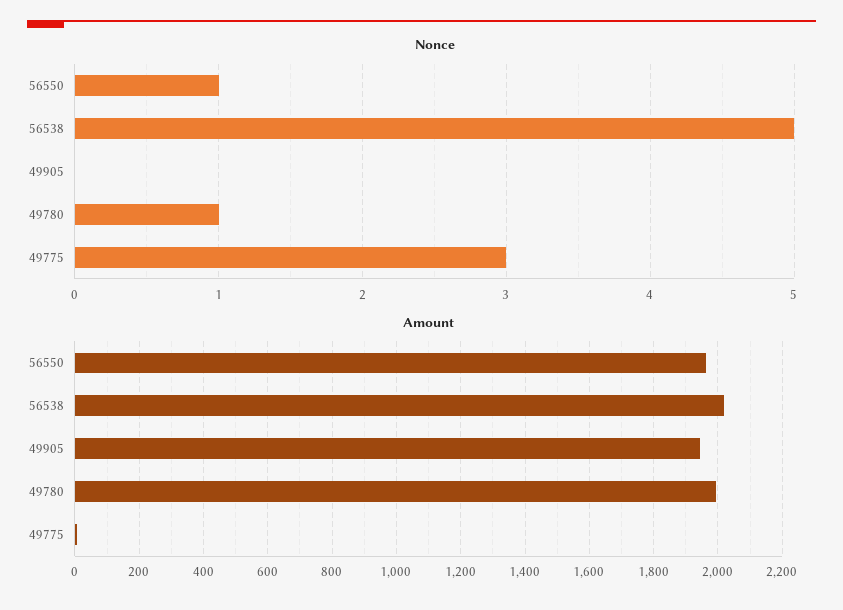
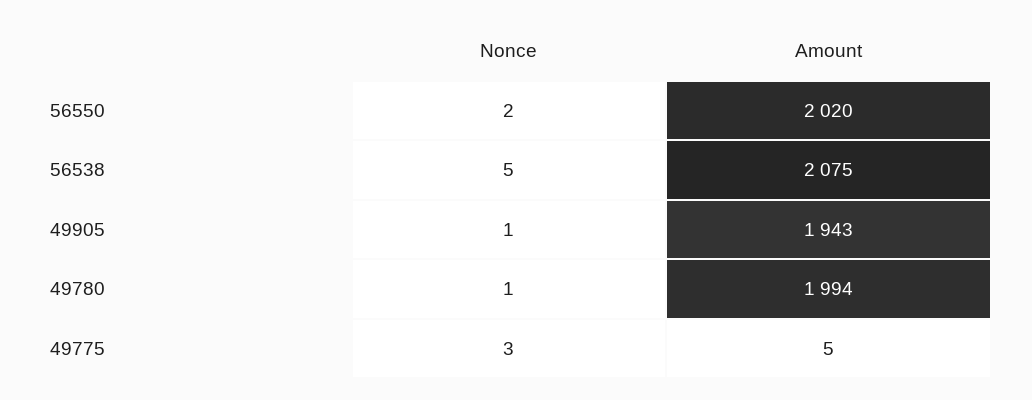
  {
    "Nonce": {
-     "56550": 1,
+     "56550": 2,
      "56538": 5,
-     "49905": 0,
+     "49905": 1,
      "49780": 1,
      "49775": 3
    },
    "Amount": {
-     "56550": 1960,
+     "56550": 2020,
-     "56538": 2020,
+     "56538": 2075,
      "49905": 1943,
      "49780": 1994,
      "49775": 5
    }
  }

